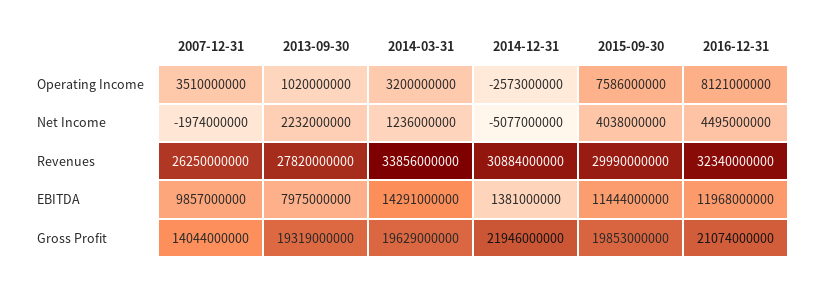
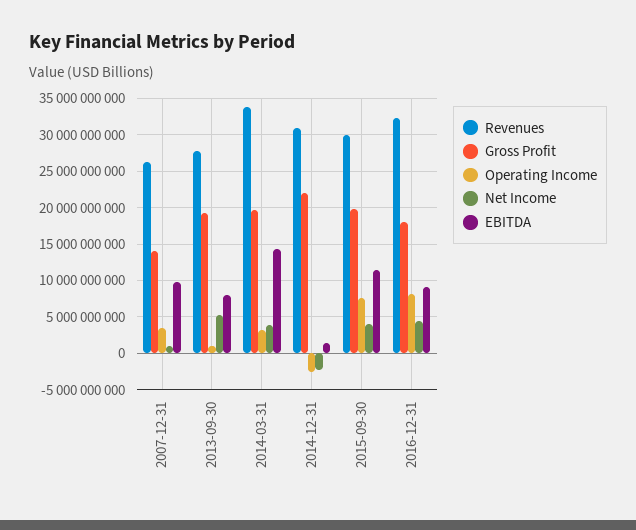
  {
    "Operating Income": {
      "2007-12-31": 3510000000,
      "2013-09-30": 1020000000,
      "2014-03-31": 3200000000,
      "2014-12-31": -2573000000,
      "2015-09-30": 7586000000,
      "2016-12-31": 8121000000
    },
    "Net Income": {
-     "2007-12-31": -1974000000,
+     "2007-12-31": 1000000000,
-     "2013-09-30": 2232000000,
+     "2013-09-30": 5000000000,
-     "2014-03-31": 1236000000,
+     "2014-03-31": 4000000000,
-     "2014-12-31": -5077000000,
+     "2014-12-31": -2000000000,
      "2015-09-30": 4038000000,
      "2016-12-31": 4495000000
    },
    "Revenues": {
      "2007-12-31": 26250000000,
      "2013-09-30": 27820000000,
      "2014-03-31": 33856000000,
      "2014-12-31": 30884000000,
      "2015-09-30": 29990000000,
      "2016-12-31": 32340000000
    },
    "EBITDA": {
      "2007-12-31": 9857000000,
      "2013-09-30": 7975000000,
      "2014-03-31": 14291000000,
      "2014-12-31": 1381000000,
      "2015-09-30": 11444000000,
-     "2016-12-31": 11968000000
+     "2016-12-31": 9000000000
    },
    "Gross Profit": {
      "2007-12-31": 14044000000,
      "2013-09-30": 19319000000,
      "2014-03-31": 19629000000,
      "2014-12-31": 21946000000,
      "2015-09-30": 19853000000,
-     "2016-12-31": 21074000000
+     "2016-12-31": 18000000000
    }
  }

